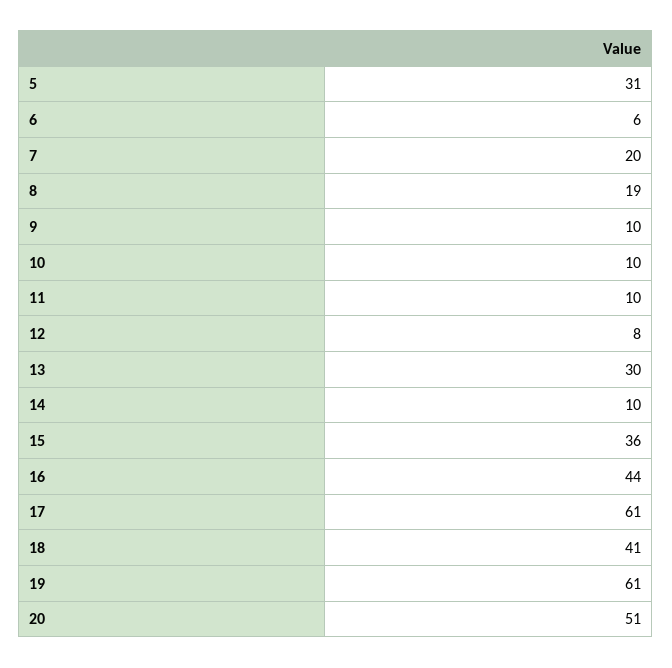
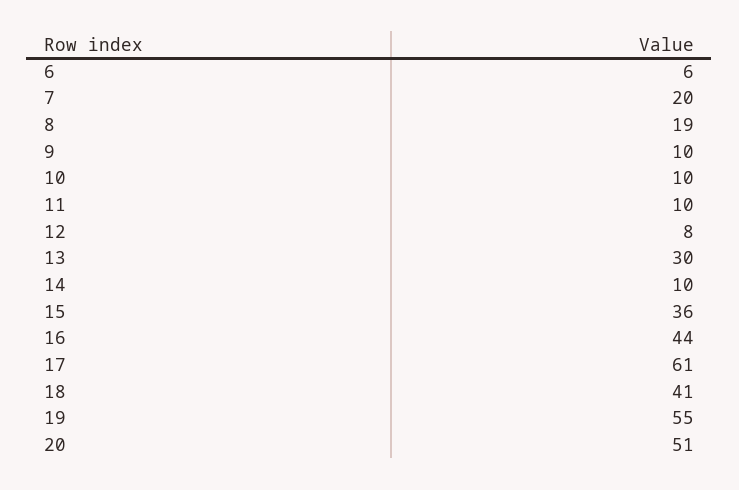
  {
-   "5": 31,
    "6": 6,
    "7": 20,
    "8": 19,
    "9": 10,
    "10": 10,
    "11": 10,
    "12": 8,
    "13": 30,
    "14": 10,
    "15": 36,
    "16": 44,
    "17": 61,
    "18": 41,
-   "19": 61,
+   "19": 55,
    "20": 51
  }

